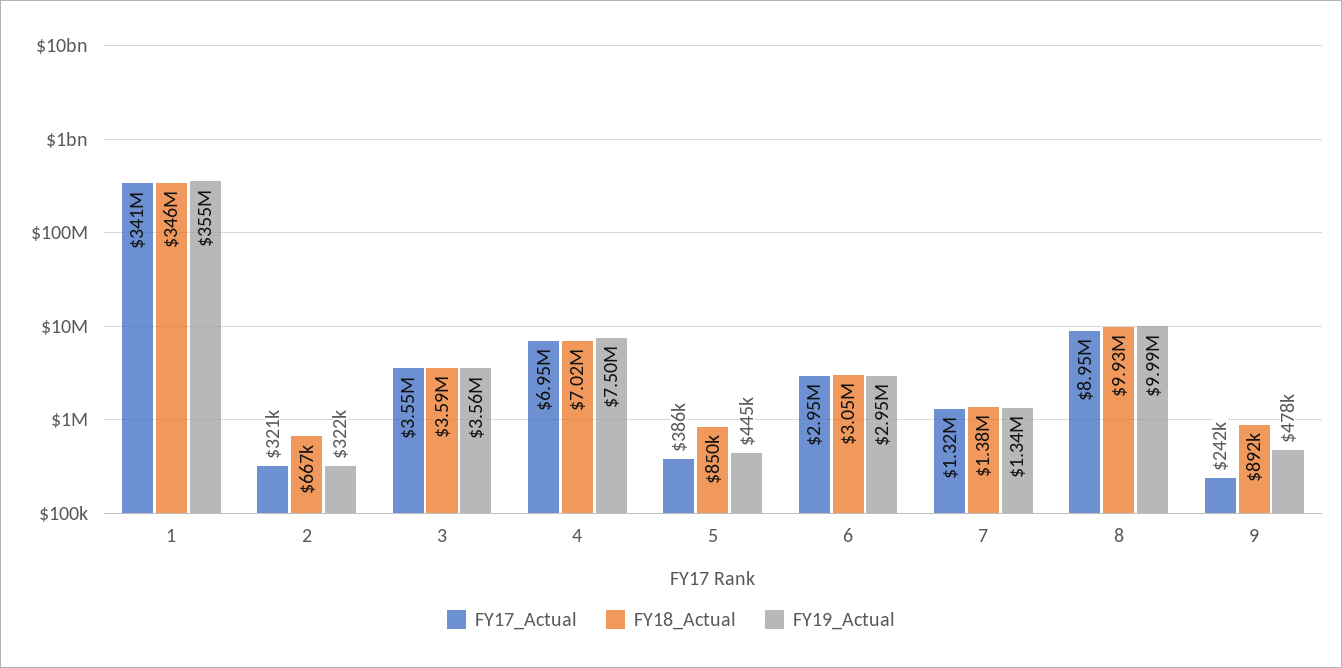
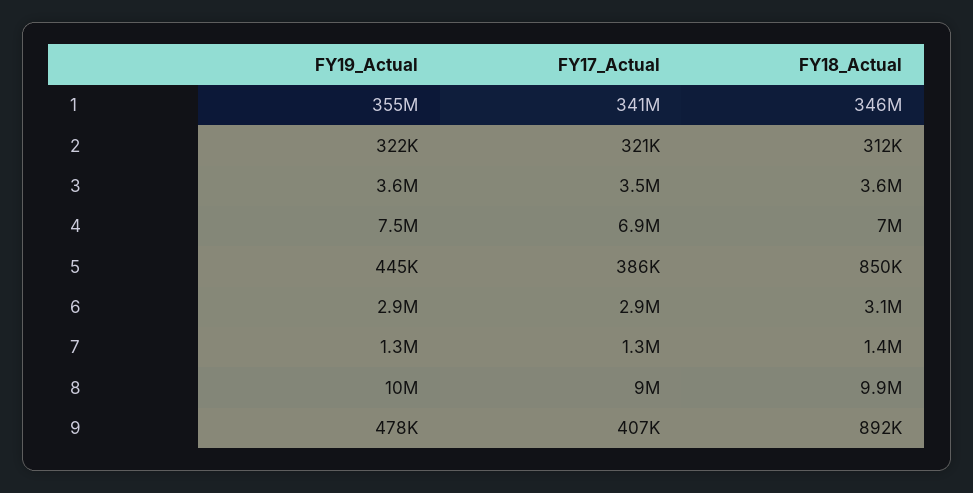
  {
    "FY17_Actual": {
      "1": 341000000,
      "2": 321000,
      "3": 3550000,
      "4": 6950000,
      "5": 386000,
      "6": 2950000,
      "7": 1320000,
      "8": 8950000,
-     "9": 242000
+     "9": 407000
    },
    "FY18_Actual": {
      "1": 346000000,
-     "2": 667000,
+     "2": 312000,
      "3": 3590000,
      "4": 7020000,
      "5": 850000,
      "6": 3050000,
      "7": 1380000,
      "8": 9930000,
      "9": 892000
    },
    "FY19_Actual": {
      "1": 355000000,
      "2": 322000,
      "3": 3560000,
      "4": 7500000,
      "5": 445000,
      "6": 2950000,
      "7": 1340000,
      "8": 9990000,
      "9": 478000
    }
  }

